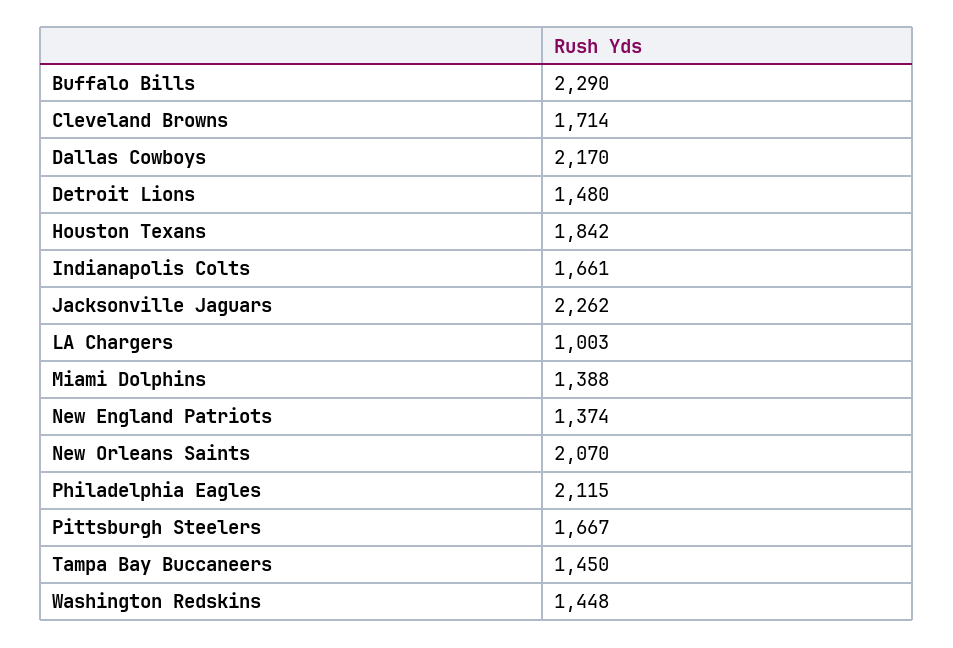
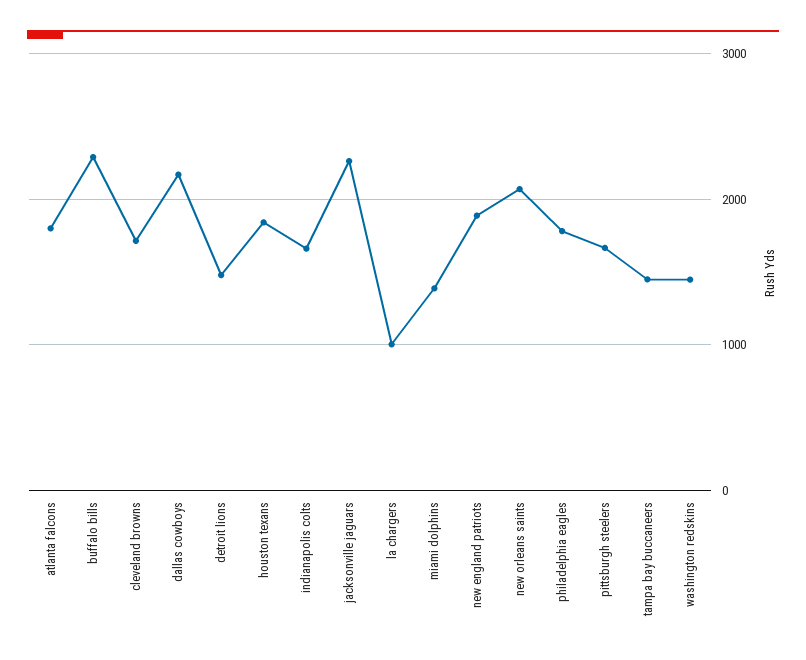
  {
    "Buffalo Bills": 2290,
    "Cleveland Browns": 1714,
    "Dallas Cowboys": 2170,
    "Detroit Lions": 1480,
    "Houston Texans": 1842,
    "Indianapolis Colts": 1661,
    "Jacksonville Jaguars": 2262,
    "LA Chargers": 1003,
    "Miami Dolphins": 1388,
-   "New England Patriots": 1374,
+   "New England Patriots": 1900,
    "New Orleans Saints": 2070,
-   "Philadelphia Eagles": 2115,
+   "Philadelphia Eagles": 1800,
    "Pittsburgh Steelers": 1667,
    "Tampa Bay Buccaneers": 1450,
-   "Washington Redskins": 1448
+   "Washington Redskins": 1448,
+   "atlanta falcons": 1800
  }

